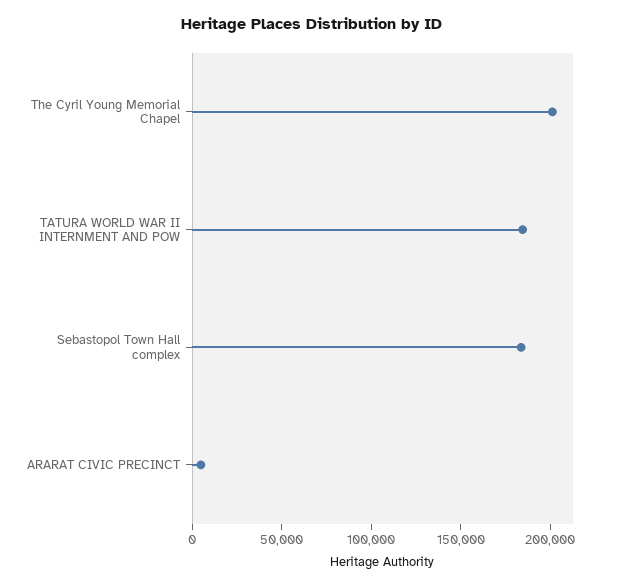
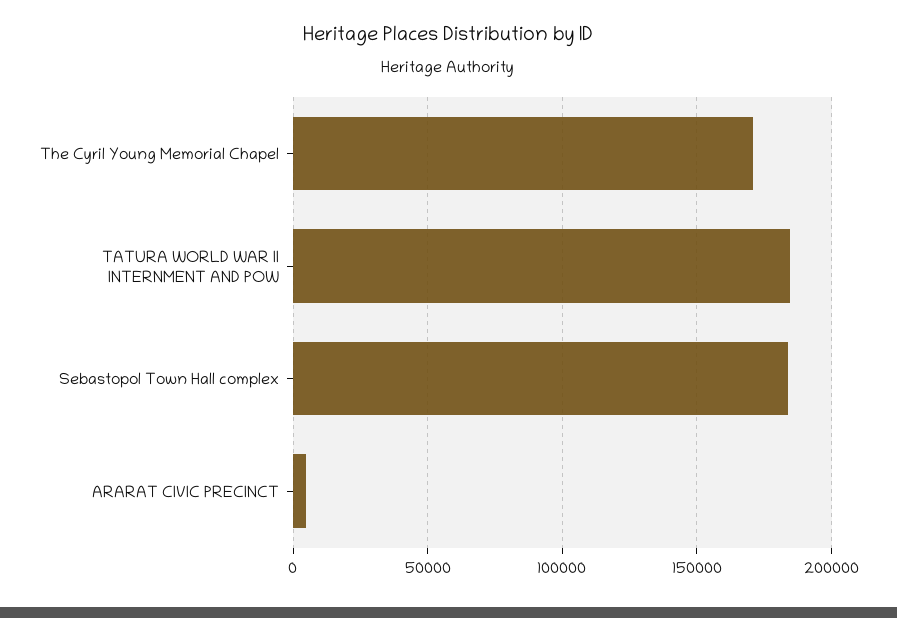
  {
-   "The Cyril Young Memorial Chapel": 200000,
+   "The Cyril Young Memorial Chapel": 170000,
    "TATURA WORLD WAR II INTERNMENT AND POW": 185000,
    "Sebastopol Town Hall complex": 185000,
    "ARARAT CIVIC PRECINCT": 5000
  }

